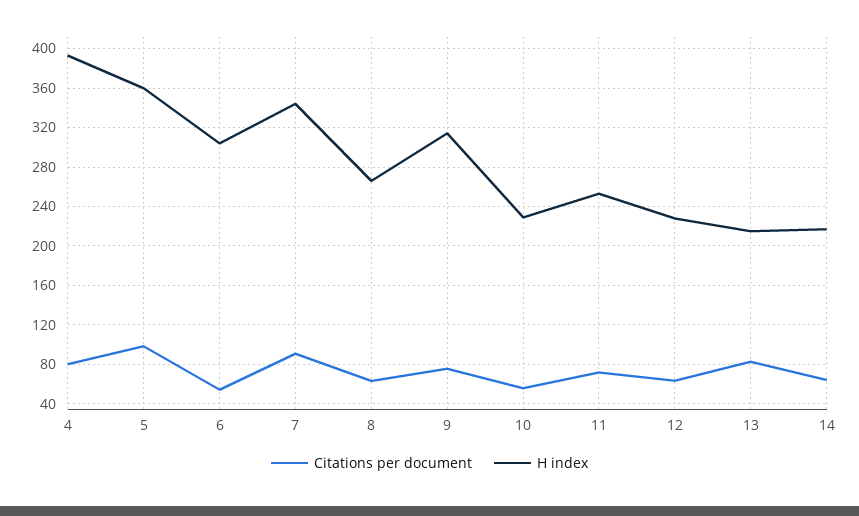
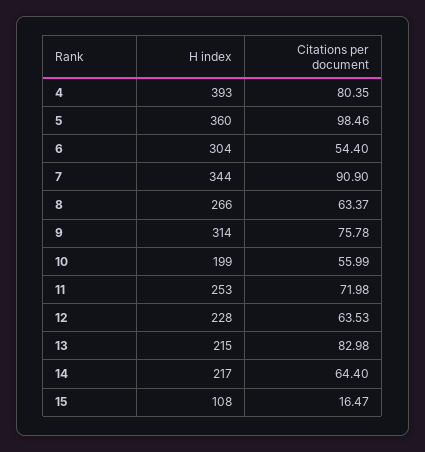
  {
    "Citations per document": {
      "4": 80.35,
      "5": 98.46,
      "6": 54.4,
      "7": 90.9,
      "8": 63.37,
      "9": 75.78,
      "10": 55.99,
      "11": 71.98,
      "12": 63.53,
      "13": 82.98,
-     "14": 64.4
+     "14": 64.4,
+     "15": 16.47
    },
    "H index": {
      "4": 393,
      "5": 360,
      "6": 304,
      "7": 344,
      "8": 266,
      "9": 314,
-     "10": 230,
+     "10": 199,
      "11": 253,
      "12": 228,
      "13": 215,
-     "14": 217
+     "14": 217,
+     "15": 108
    }
  }

